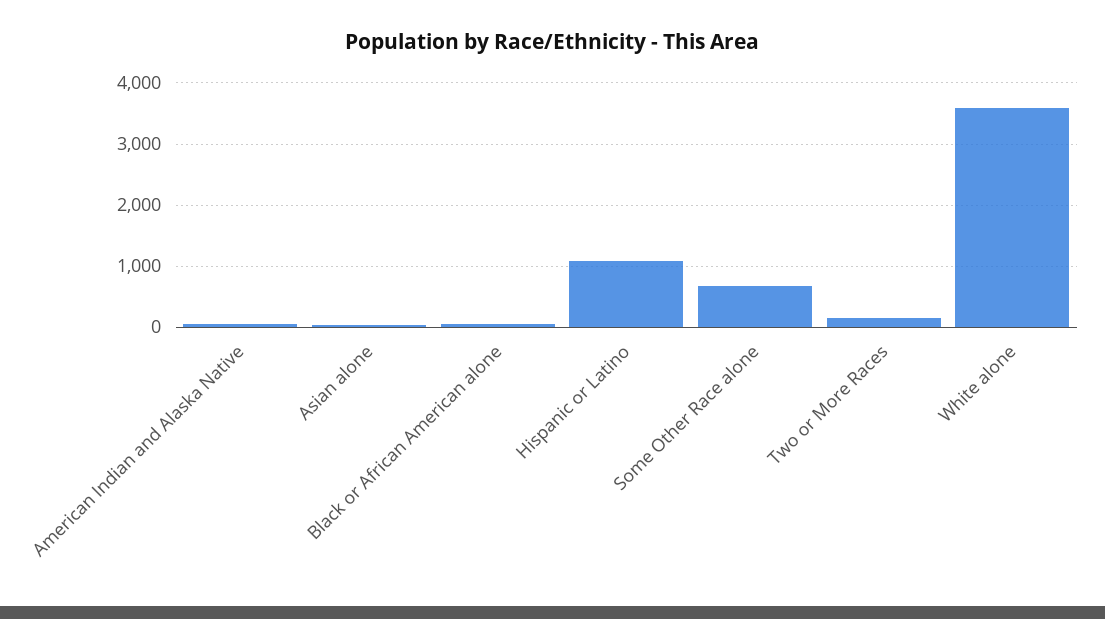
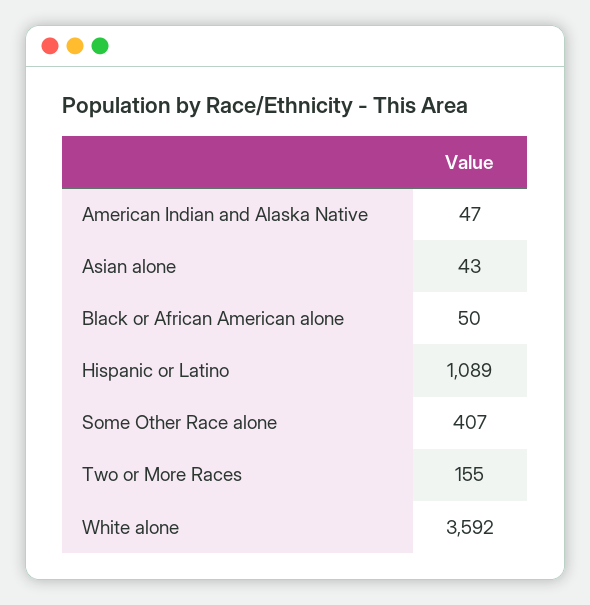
  {
    "American Indian and Alaska Native": 47,
    "Asian alone": 43,
    "Black or African American alone": 50,
    "Hispanic or Latino": 1089,
-   "Some Other Race alone": 700,
+   "Some Other Race alone": 407,
    "Two or More Races": 155,
    "White alone": 3592
  }

